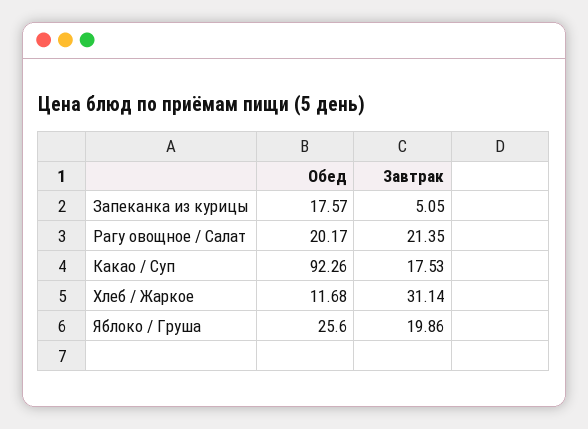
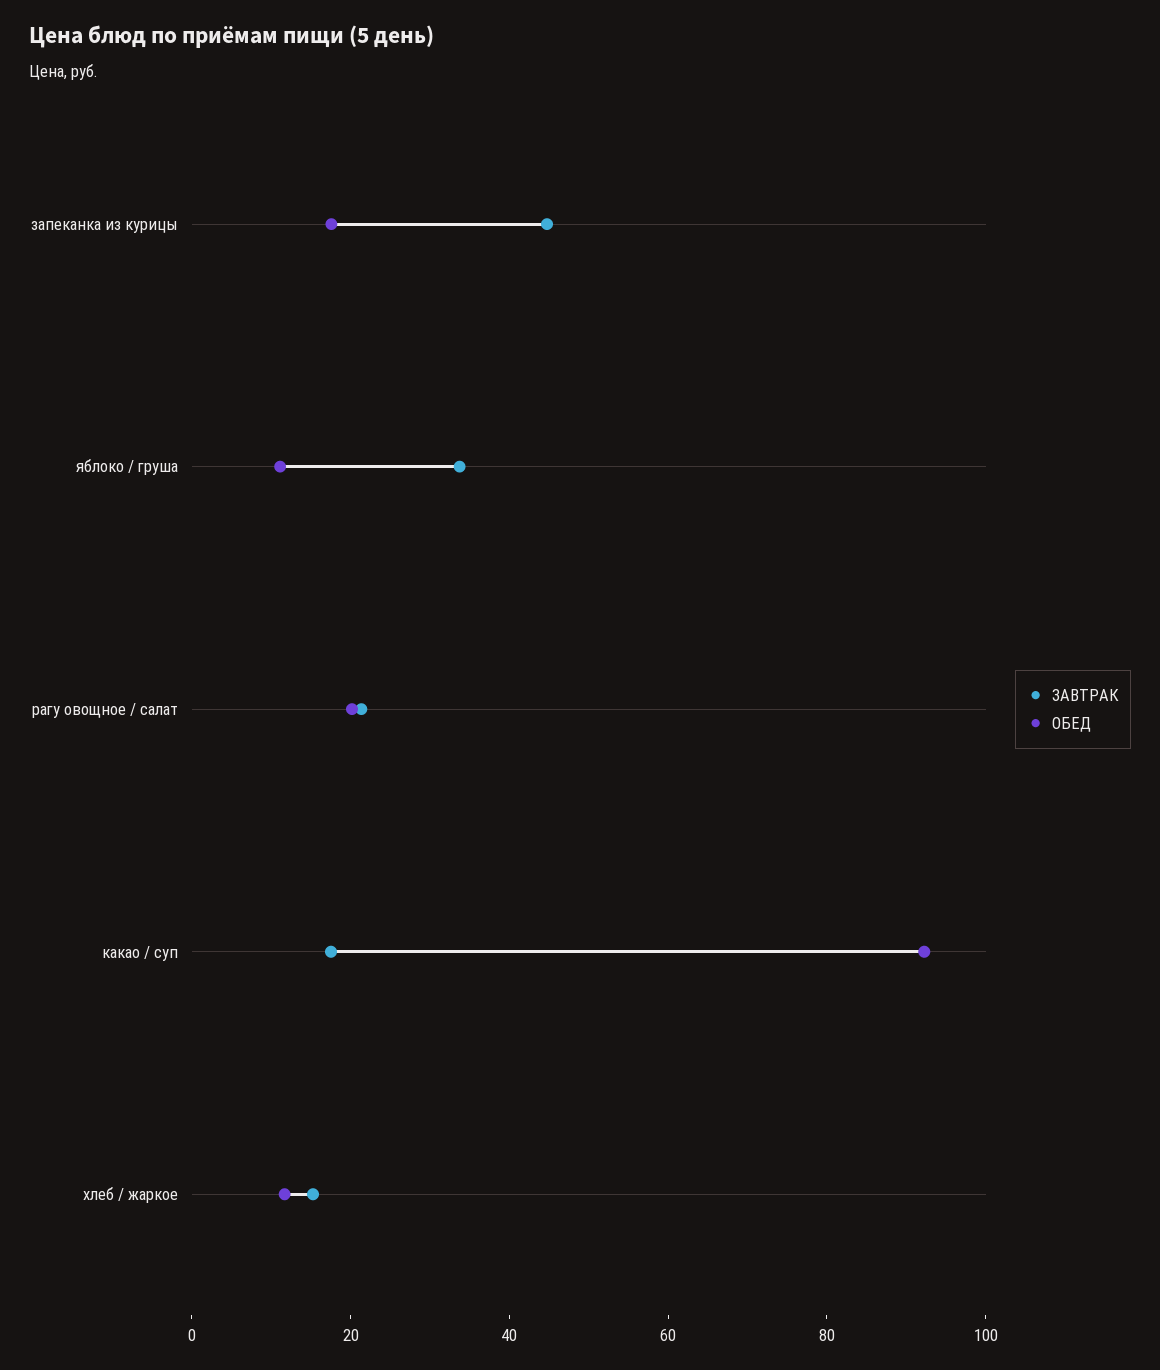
  {
    "Обед": {
      "Запеканка из курицы": 17.57,
      "Рагу овощное / Салат": 20.17,
      "Какао / Суп": 92.26,
      "Хлеб / Жаркое": 11.68,
-     "Яблоко / Груша": 25.6
+     "Яблоко / Груша": 10
    },
    "Завтрак": {
-     "Запеканка из курицы": 5.05,
+     "Запеканка из курицы": 45,
      "Рагу овощное / Салат": 21.35,
      "Какао / Суп": 17.53,
-     "Хлеб / Жаркое": 31.14,
+     "Хлеб / Жаркое": 15,
-     "Яблоко / Груша": 19.86
+     "Яблоко / Груша": 35
    }
  }

